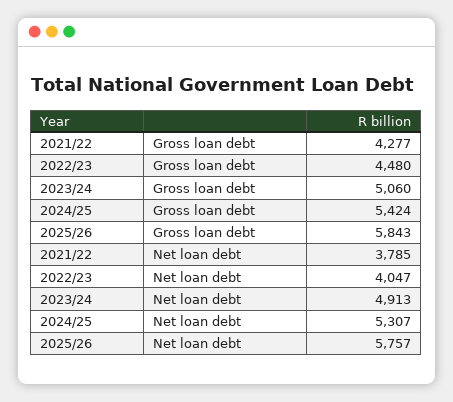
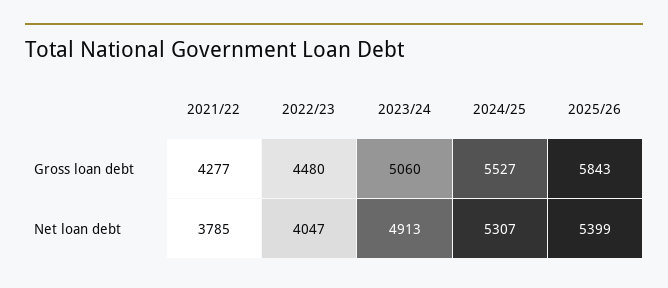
  {
    "2021/22": {
      "Gross loan debt": 4277,
      "Net loan debt": 3785
    },
    "2022/23": {
      "Gross loan debt": 4480,
      "Net loan debt": 4047
    },
    "2023/24": {
      "Gross loan debt": 5060,
      "Net loan debt": 4913
    },
    "2024/25": {
-     "Gross loan debt": 5424,
+     "Gross loan debt": 5527,
      "Net loan debt": 5307
    },
    "2025/26": {
      "Gross loan debt": 5843,
-     "Net loan debt": 5757
+     "Net loan debt": 5399
    }
  }

